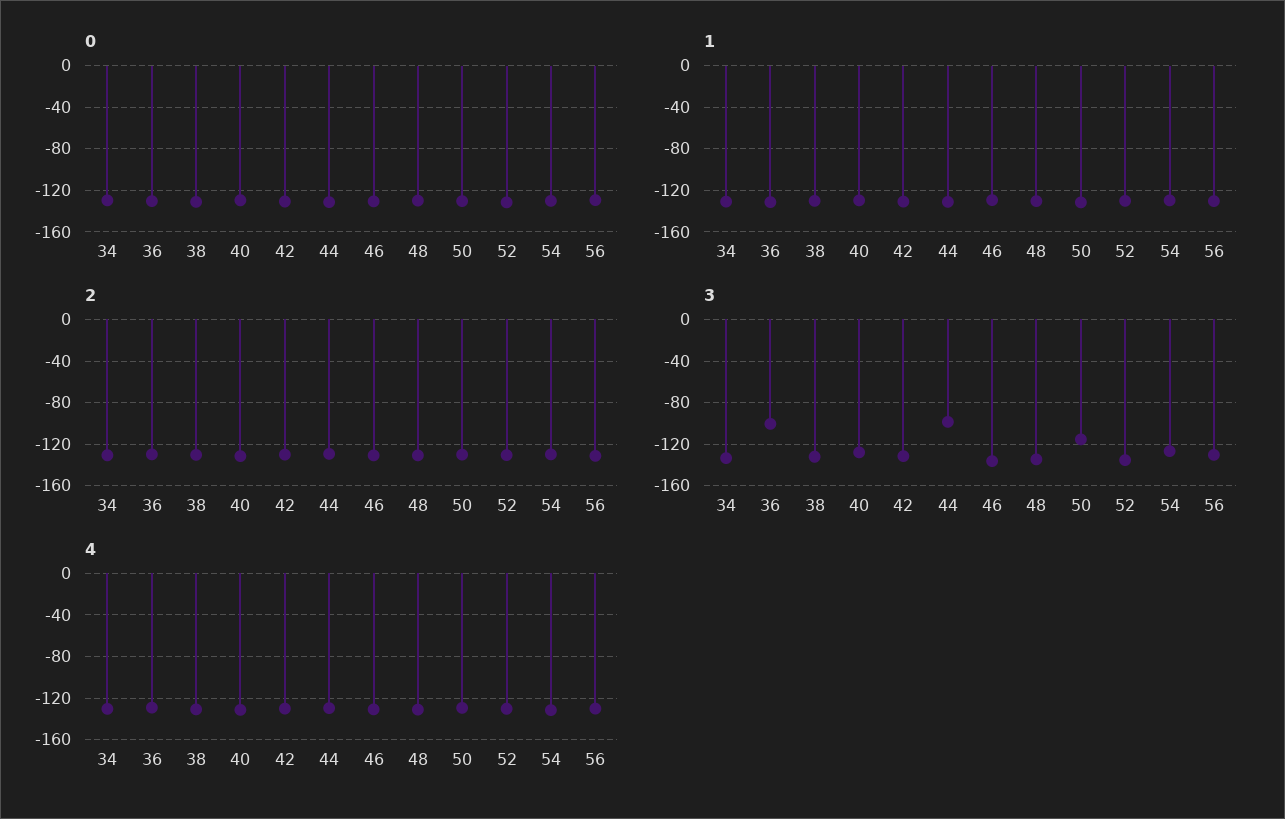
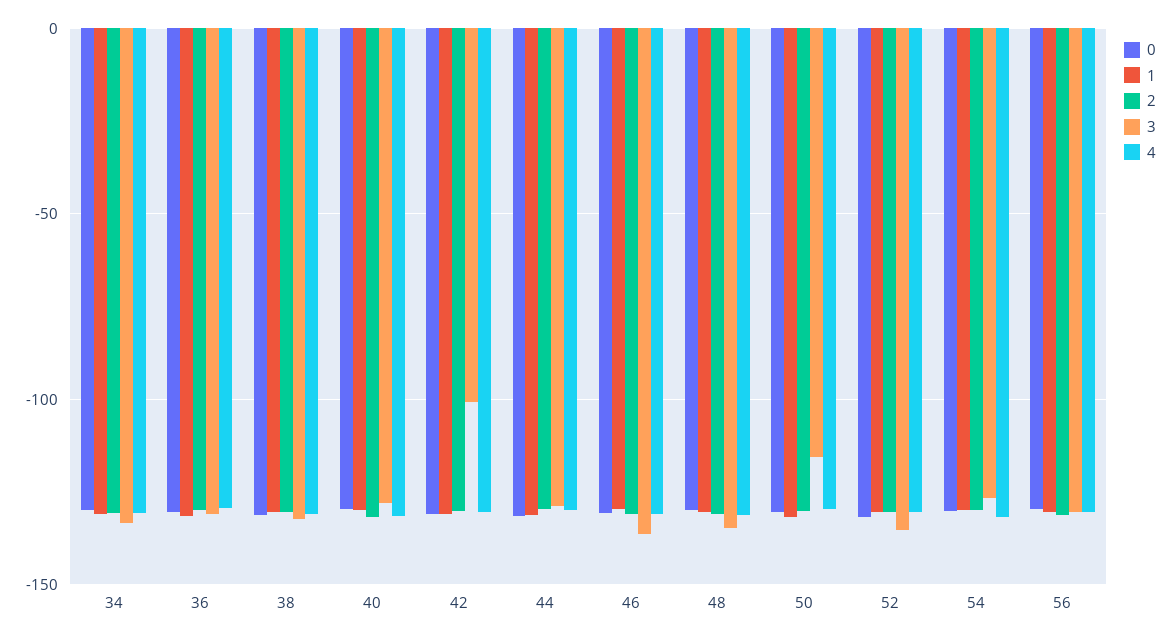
  {
    "0": {
      "34": -130,
      "36": -130,
      "38": -130,
      "40": -130,
      "42": -130,
      "44": -130,
      "46": -130,
      "48": -130,
      "50": -130,
      "52": -130,
      "54": -130,
      "56": -130
    },
    "1": {
      "34": -130,
      "36": -130,
      "38": -130,
      "40": -130,
      "42": -130,
      "44": -130,
      "46": -130,
      "48": -130,
      "50": -130,
      "52": -130,
      "54": -130,
      "56": -130
    },
    "2": {
      "34": -130,
      "36": -130,
      "38": -130,
      "40": -130,
      "42": -130,
      "44": -130,
      "46": -130,
      "48": -130,
      "50": -130,
      "52": -130,
      "54": -130,
      "56": -130
    },
    "3": {
      "34": -135,
-     "36": -100,
+     "36": -130,
      "38": -130,
      "40": -130,
-     "42": -130,
+     "42": -100,
-     "44": -100,
+     "44": -130,
      "46": -135,
      "48": -135,
      "50": -115,
      "52": -135,
      "54": -125,
      "56": -130
    },
    "4": {
      "34": -130,
      "36": -130,
      "38": -130,
      "40": -130,
      "42": -130,
      "44": -130,
      "46": -130,
      "48": -130,
      "50": -130,
      "52": -130,
      "54": -130,
      "56": -130
    }
  }

